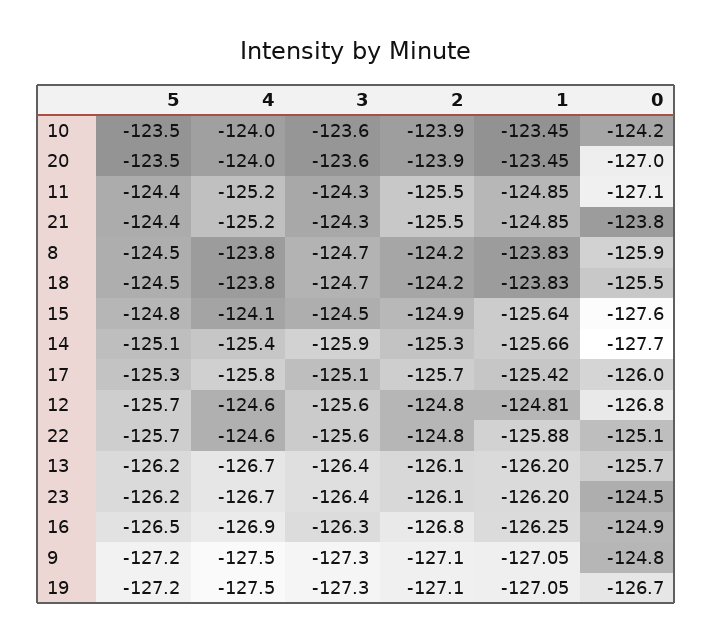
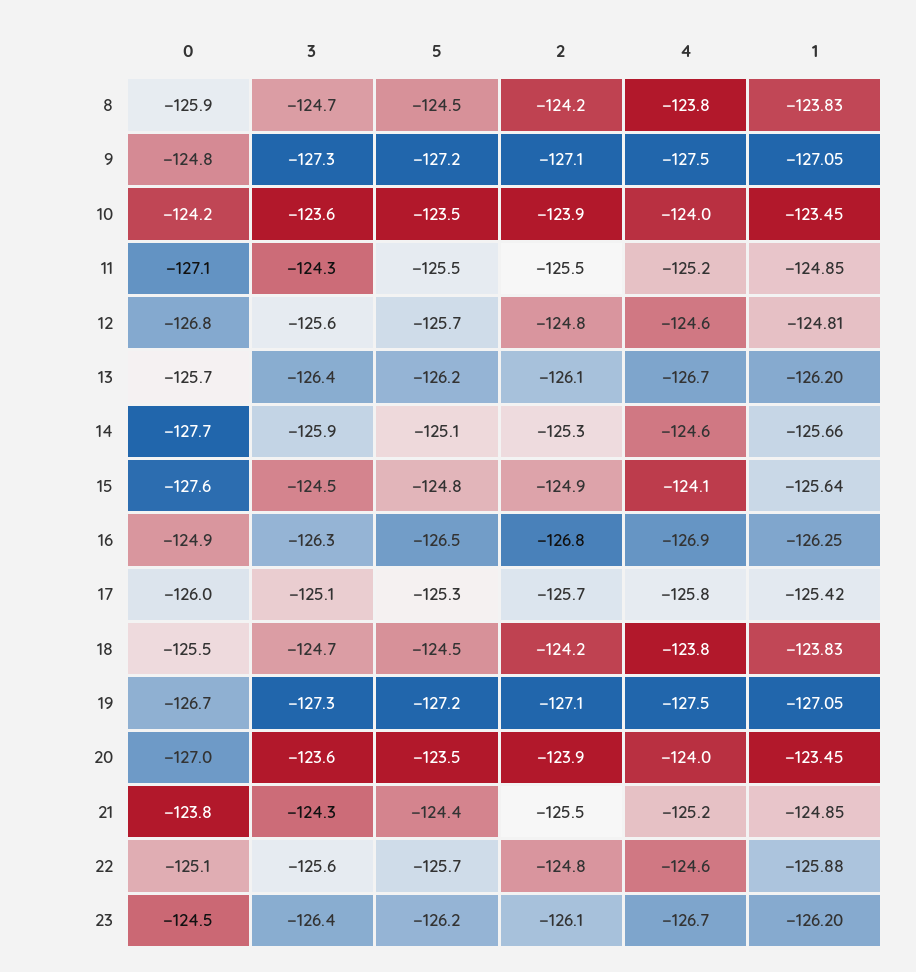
  {
    "5": {
      "10": -123.5,
      "20": -123.5,
-     "11": -124.4,
+     "11": -125.5,
      "21": -124.4,
      "8": -124.5,
      "18": -124.5,
      "15": -124.8,
      "14": -125.1,
      "17": -125.3,
      "12": -125.7,
      "22": -125.7,
      "13": -126.2,
      "23": -126.2,
      "16": -126.5,
      "9": -127.2,
      "19": -127.2
    },
    "4": {
      "10": -124,
      "20": -124,
      "11": -125.2,
      "21": -125.2,
      "8": -123.8,
      "18": -123.8,
      "15": -124.1,
-     "14": -125.4,
+     "14": -124.6,
      "17": -125.8,
      "12": -124.6,
      "22": -124.6,
      "13": -126.7,
      "23": -126.7,
      "16": -126.9,
      "9": -127.5,
      "19": -127.5
    },
    "3": {
      "10": -123.6,
      "20": -123.6,
      "11": -124.3,
      "21": -124.3,
      "8": -124.7,
      "18": -124.7,
      "15": -124.5,
      "14": -125.9,
      "17": -125.1,
      "12": -125.6,
      "22": -125.6,
      "13": -126.4,
      "23": -126.4,
      "16": -126.3,
      "9": -127.3,
      "19": -127.3
    },
    "2": {
      "10": -123.9,
      "20": -123.9,
      "11": -125.5,
      "21": -125.5,
      "8": -124.2,
      "18": -124.2,
      "15": -124.9,
      "14": -125.3,
      "17": -125.7,
      "12": -124.8,
      "22": -124.8,
      "13": -126.1,
      "23": -126.1,
      "16": -126.8,
      "9": -127.1,
      "19": -127.1
    },
    "1": {
      "10": -123.45,
      "20": -123.45,
      "11": -124.85,
      "21": -124.85,
      "8": -123.83,
      "18": -123.83,
      "15": -125.64,
      "14": -125.66,
      "17": -125.42,
      "12": -124.81,
      "22": -125.88,
      "13": -126.2,
      "23": -126.2,
      "16": -126.25,
      "9": -127.05,
      "19": -127.05
    },
    "0": {
      "10": -124.2,
      "20": -127,
      "11": -127.1,
      "21": -123.8,
      "8": -125.9,
      "18": -125.5,
      "15": -127.6,
      "14": -127.7,
      "17": -126,
      "12": -126.8,
      "22": -125.1,
      "13": -125.7,
      "23": -124.5,
      "16": -124.9,
      "9": -124.8,
      "19": -126.7
    }
  }

